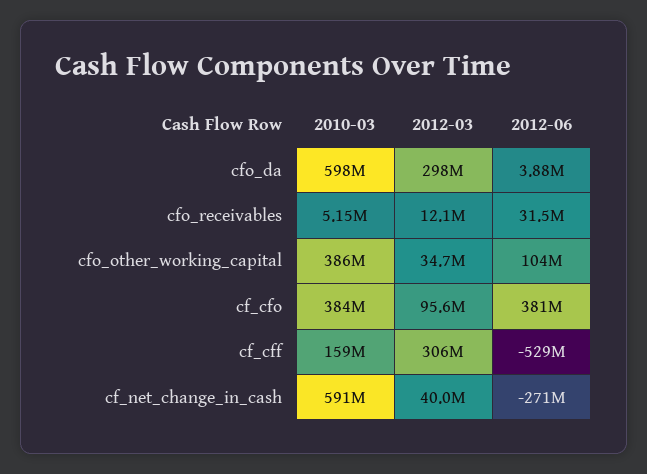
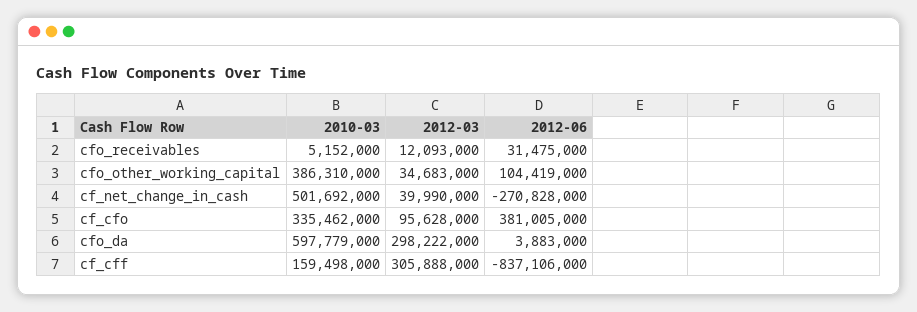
  {
    "2010-03": {
      "cfo_da": 597779000,
      "cfo_receivables": 5152000,
      "cfo_other_working_capital": 386310000,
-     "cf_cfo": 384000000,
+     "cf_cfo": 335462000,
      "cf_cff": 159498000,
-     "cf_net_change_in_cash": 591000000
+     "cf_net_change_in_cash": 501692000
    },
    "2012-03": {
      "cfo_da": 298222000,
      "cfo_receivables": 12093000,
      "cfo_other_working_capital": 34683000,
      "cf_cfo": 95628000,
      "cf_cff": 305888000,
      "cf_net_change_in_cash": 39990000
    },
    "2012-06": {
      "cfo_da": 3883000,
      "cfo_receivables": 31475000,
      "cfo_other_working_capital": 104419000,
      "cf_cfo": 381005000,
-     "cf_cff": -529000000,
+     "cf_cff": -837106000,
      "cf_net_change_in_cash": -270828000
    }
  }

